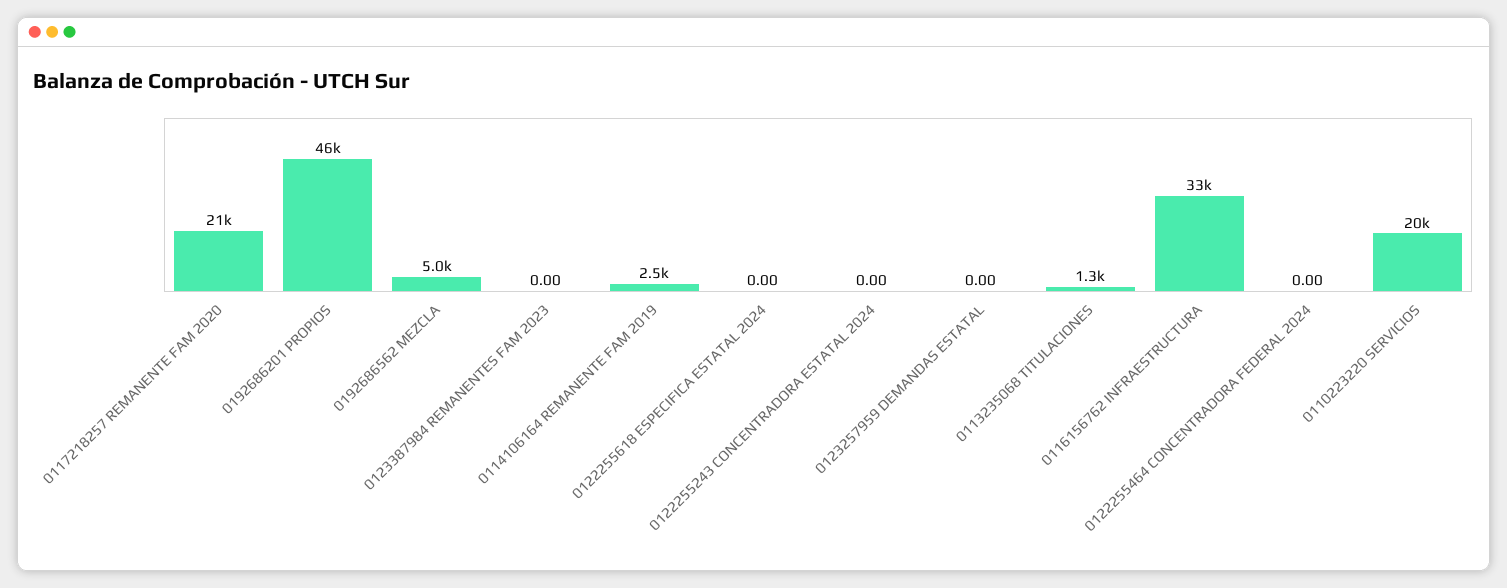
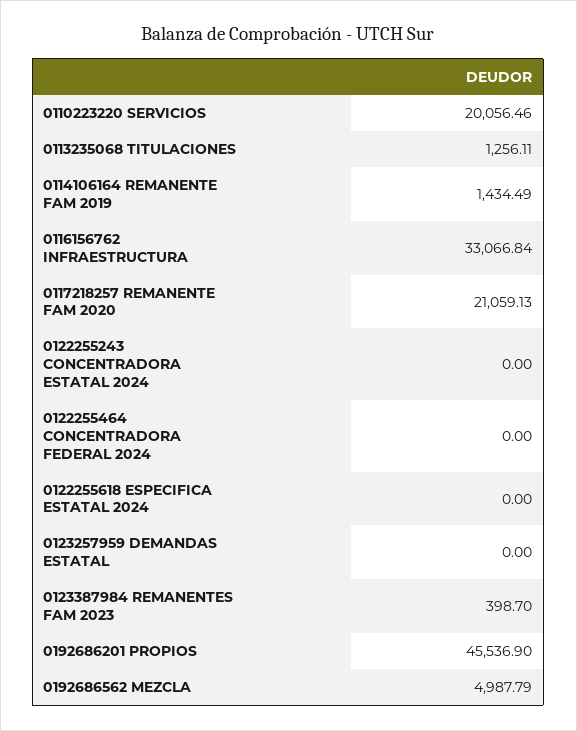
  {
    "0117218257 REMANENTE FAM 2020": 21059.13,
    "0192686201 PROPIOS": 45536.9,
    "0192686562 MEZCLA": 4987.79,
-   "0123387984 REMANENTES FAM 2023": 0,
+   "0123387984 REMANENTES FAM 2023": 398.7,
-   "0114106164 REMANENTE FAM 2019": 2500,
+   "0114106164 REMANENTE FAM 2019": 1434.49,
    "0122255618 ESPECIFICA ESTATAL 2024": 0,
    "0122255243 CONCENTRADORA ESTATAL 2024": 0,
    "0123257959 DEMANDAS ESTATAL": 0,
    "0113235068 TITULACIONES": 1256.11,
    "0116156762 INFRAESTRUCTURA": 33066.84,
    "0122255464 CONCENTRADORA FEDERAL 2024": 0,
    "0110223220 SERVICIOS": 20056.46
  }

